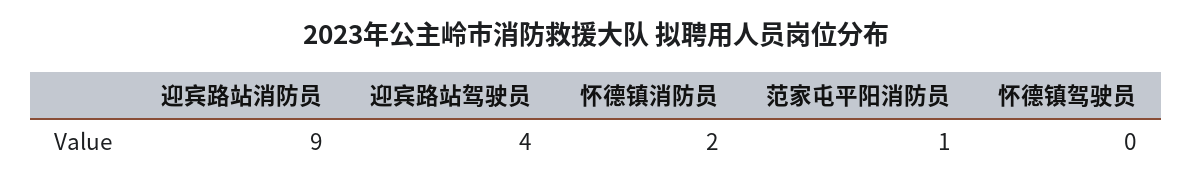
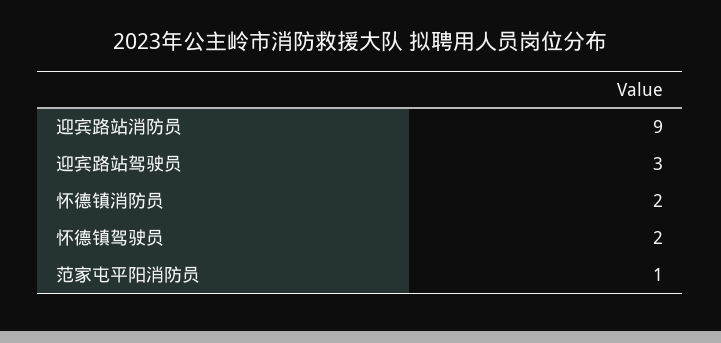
  {
    "迎宾路站消防员": 9,
-   "迎宾路站驾驶员": 4,
+   "迎宾路站驾驶员": 3,
    "怀德镇消防员": 2,
    "范家屯平阳消防员": 1,
-   "怀德镇驾驶员": 0
+   "怀德镇驾驶员": 2
  }

